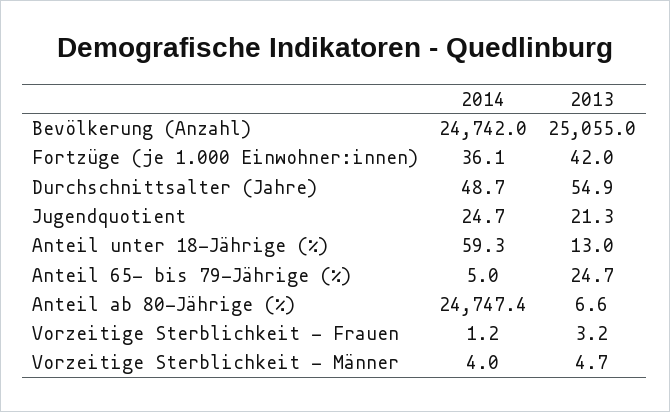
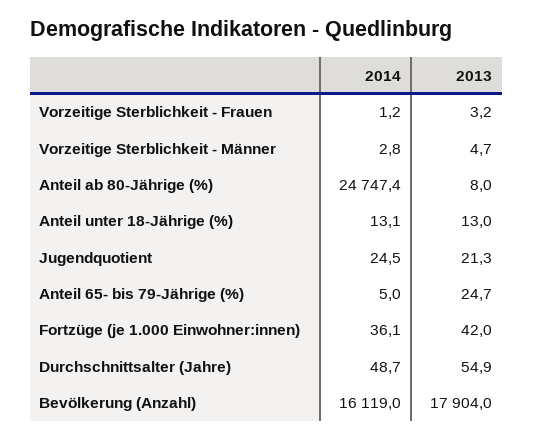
  {
    "2014": {
-     "Bevölkerung (Anzahl)": 24742,
+     "Bevölkerung (Anzahl)": 16119,
      "Fortzüge (je 1.000 Einwohner:innen)": 36.1,
      "Durchschnittsalter (Jahre)": 48.7,
-     "Jugendquotient": 24.7,
+     "Jugendquotient": 24.5,
-     "Anteil unter 18-Jährige (%)": 59.3,
+     "Anteil unter 18-Jährige (%)": 13.1,
      "Anteil 65- bis 79-Jährige (%)": 5,
      "Anteil ab 80-Jährige (%)": 24747.4,
      "Vorzeitige Sterblichkeit - Frauen": 1.2,
-     "Vorzeitige Sterblichkeit - Männer": 4
+     "Vorzeitige Sterblichkeit - Männer": 2.8
    },
    "2013": {
-     "Bevölkerung (Anzahl)": 25055,
+     "Bevölkerung (Anzahl)": 17904,
      "Fortzüge (je 1.000 Einwohner:innen)": 42,
      "Durchschnittsalter (Jahre)": 54.9,
      "Jugendquotient": 21.3,
      "Anteil unter 18-Jährige (%)": 13,
      "Anteil 65- bis 79-Jährige (%)": 24.7,
-     "Anteil ab 80-Jährige (%)": 6.6,
+     "Anteil ab 80-Jährige (%)": 8,
      "Vorzeitige Sterblichkeit - Frauen": 3.2,
      "Vorzeitige Sterblichkeit - Männer": 4.7
    }
  }

